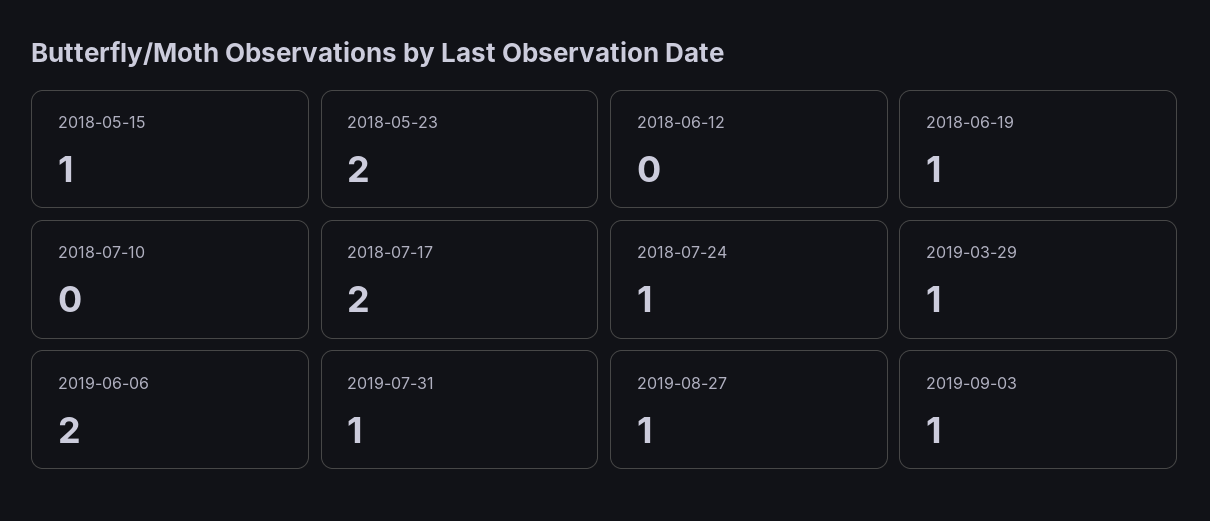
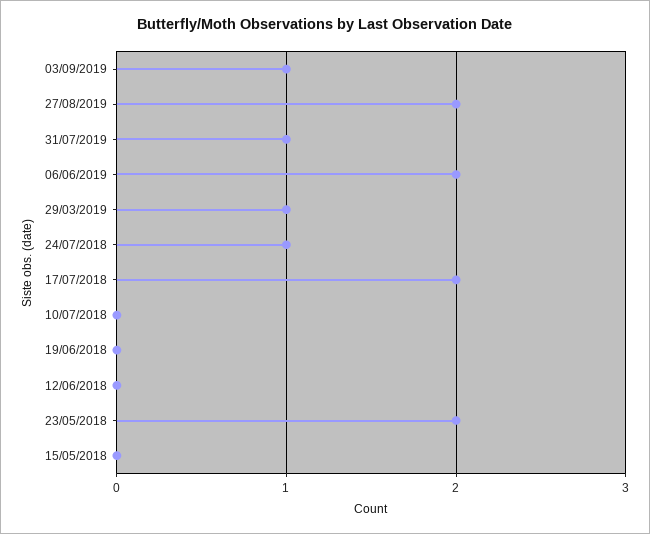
  {
-   "2018-05-15": 1,
+   "2018-05-15": 0,
    "2018-05-23": 2,
    "2018-06-12": 0,
-   "2018-06-19": 1,
+   "2018-06-19": 0,
    "2018-07-10": 0,
    "2018-07-17": 2,
    "2018-07-24": 1,
    "2019-03-29": 1,
    "2019-06-06": 2,
    "2019-07-31": 1,
-   "2019-08-27": 1,
+   "2019-08-27": 2,
    "2019-09-03": 1
  }

